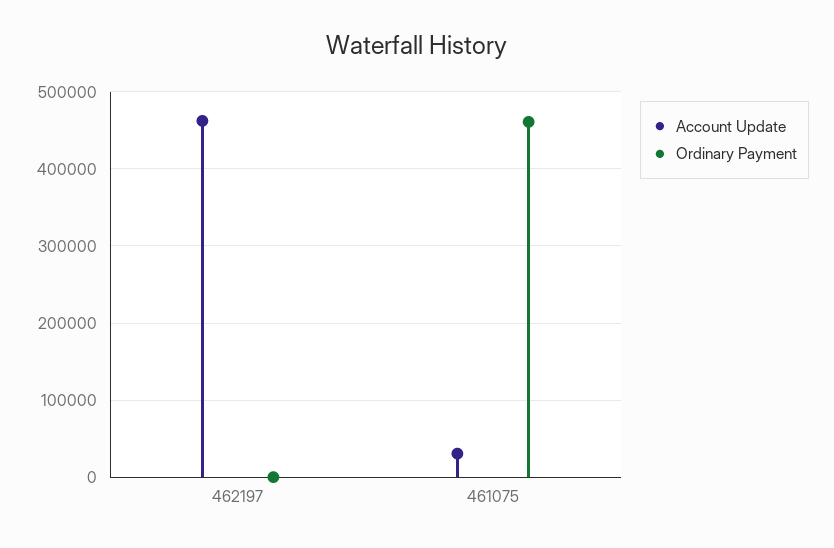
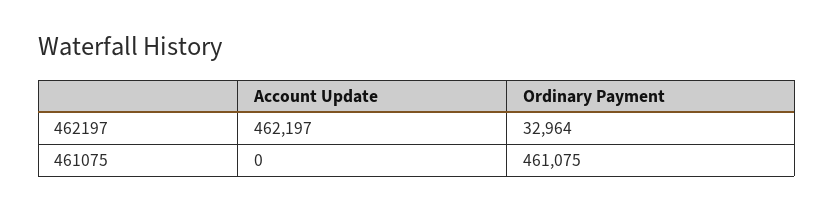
  {
    "Account Update": {
      "462197": 462197,
-     "461075": 30000
+     "461075": 0
    },
    "Ordinary Payment": {
-     "462197": 0,
+     "462197": 32964,
      "461075": 461075
    }
  }

